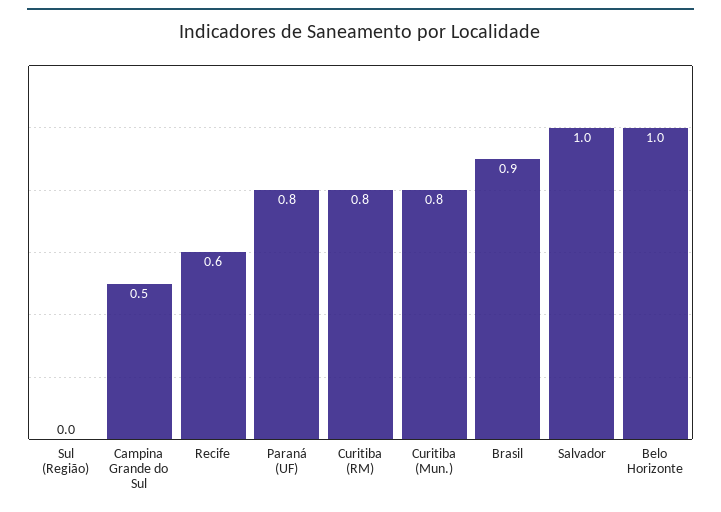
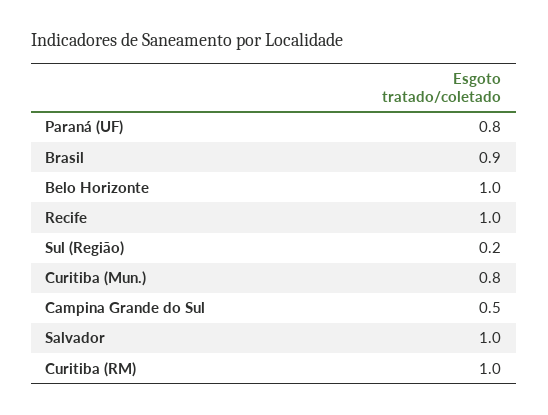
  {
-   "Sul (Região)": 0,
+   "Sul (Região)": 0.2,
    "Campina Grande do Sul": 0.5,
-   "Recife": 0.6,
+   "Recife": 1,
    "Paraná (UF)": 0.8,
-   "Curitiba (RM)": 0.8,
+   "Curitiba (RM)": 1,
    "Curitiba (Mun.)": 0.8,
    "Brasil": 0.9,
    "Salvador": 1,
    "Belo Horizonte": 1
  }

